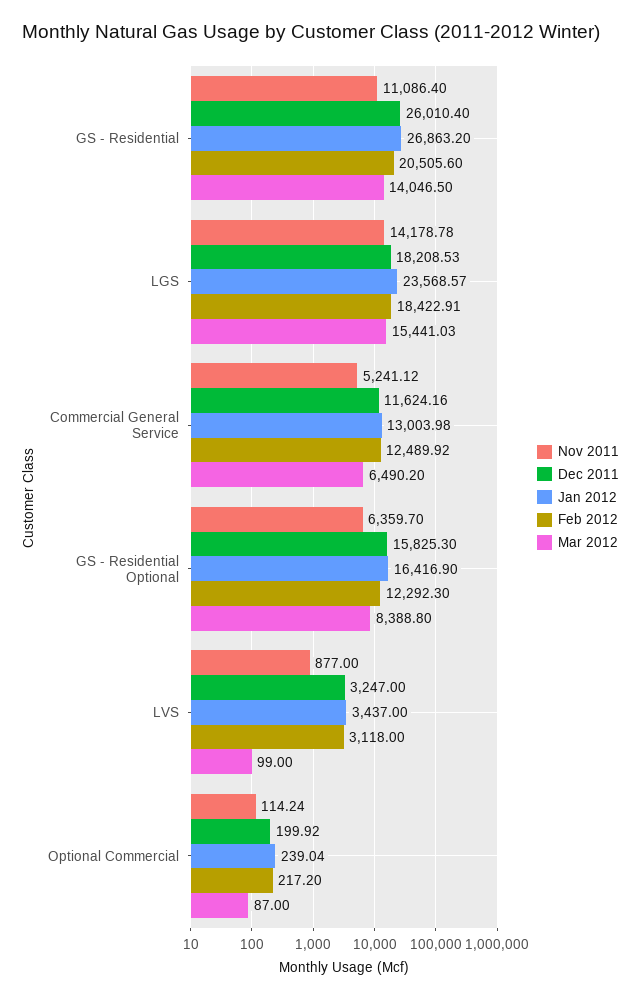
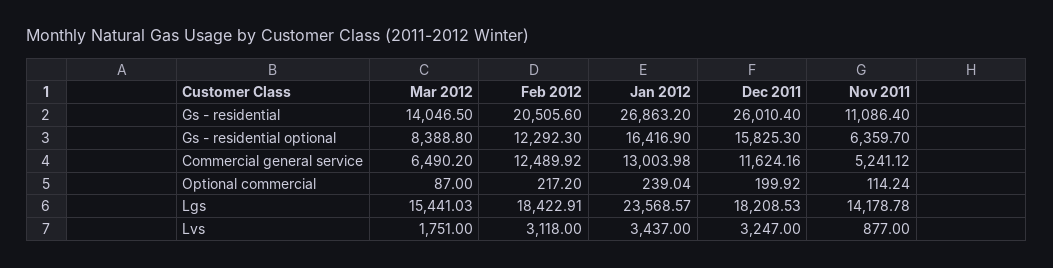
  {
    "Nov 2011": {
      "GS - Residential": 11086.4,
      "LGS": 14178.78,
      "Commercial General Service": 5241.12,
      "GS - Residential Optional": 6359.7,
      "LVS": 877,
      "Optional Commercial": 114.24
    },
    "Dec 2011": {
      "GS - Residential": 26010.4,
      "LGS": 18208.53,
      "Commercial General Service": 11624.16,
      "GS - Residential Optional": 15825.3,
      "LVS": 3247,
      "Optional Commercial": 199.92
    },
    "Jan 2012": {
      "GS - Residential": 26863.2,
      "LGS": 23568.57,
      "Commercial General Service": 13003.98,
      "GS - Residential Optional": 16416.9,
      "LVS": 3437,
      "Optional Commercial": 239.04
    },
    "Feb 2012": {
      "GS - Residential": 20505.6,
      "LGS": 18422.91,
      "Commercial General Service": 12489.92,
      "GS - Residential Optional": 12292.3,
      "LVS": 3118,
      "Optional Commercial": 217.2
    },
    "Mar 2012": {
      "GS - Residential": 14046.5,
      "LGS": 15441.03,
      "Commercial General Service": 6490.2,
      "GS - Residential Optional": 8388.8,
-     "LVS": 99,
+     "LVS": 1751,
      "Optional Commercial": 87
    }
  }

